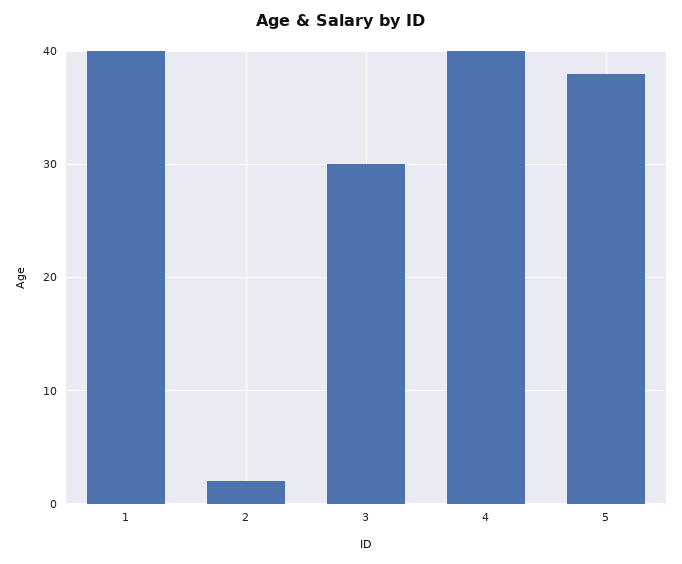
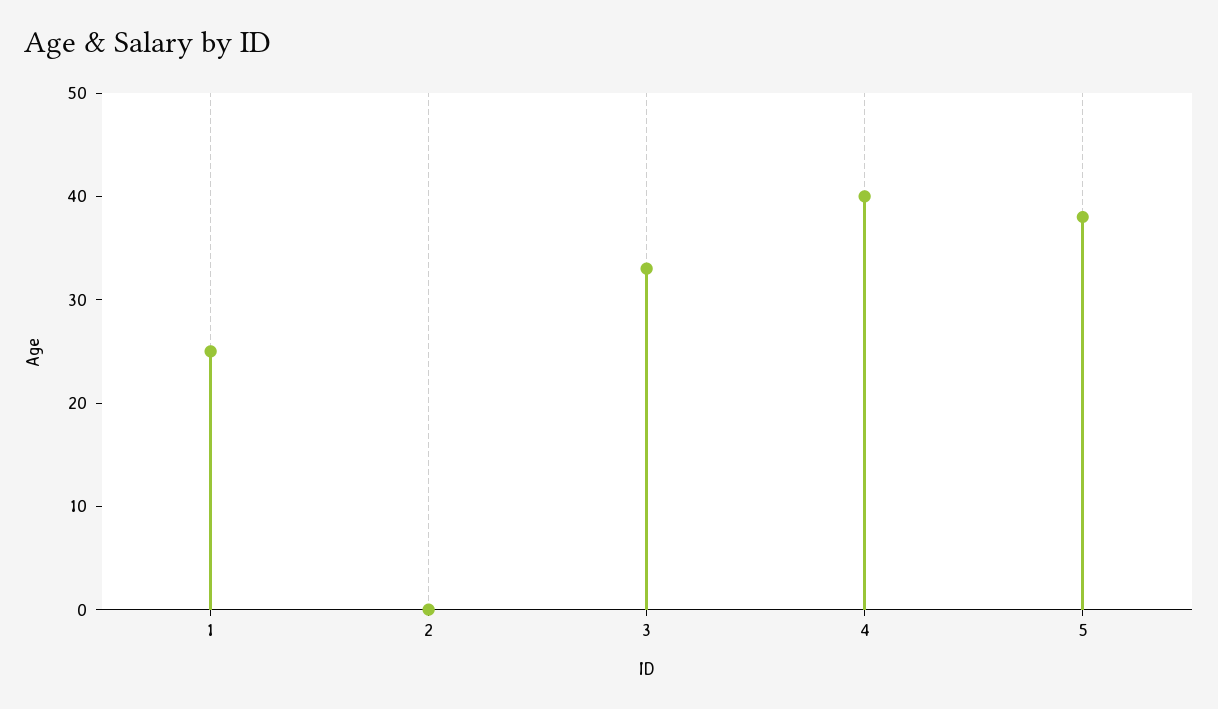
  {
-   "1": 40,
+   "1": 25,
-   "2": 2,
+   "2": 0,
-   "3": 30,
+   "3": 33,
    "4": 40,
    "5": 38
  }

